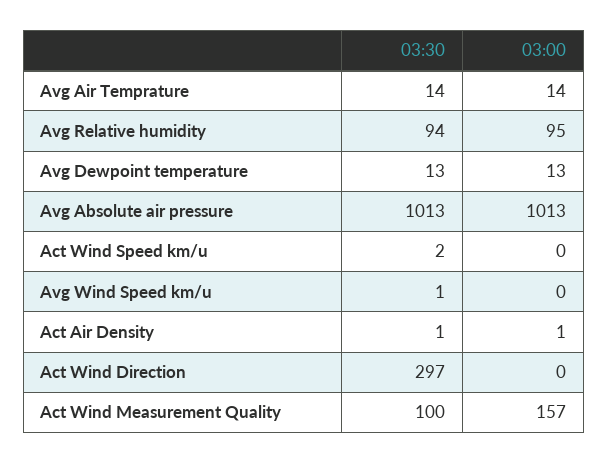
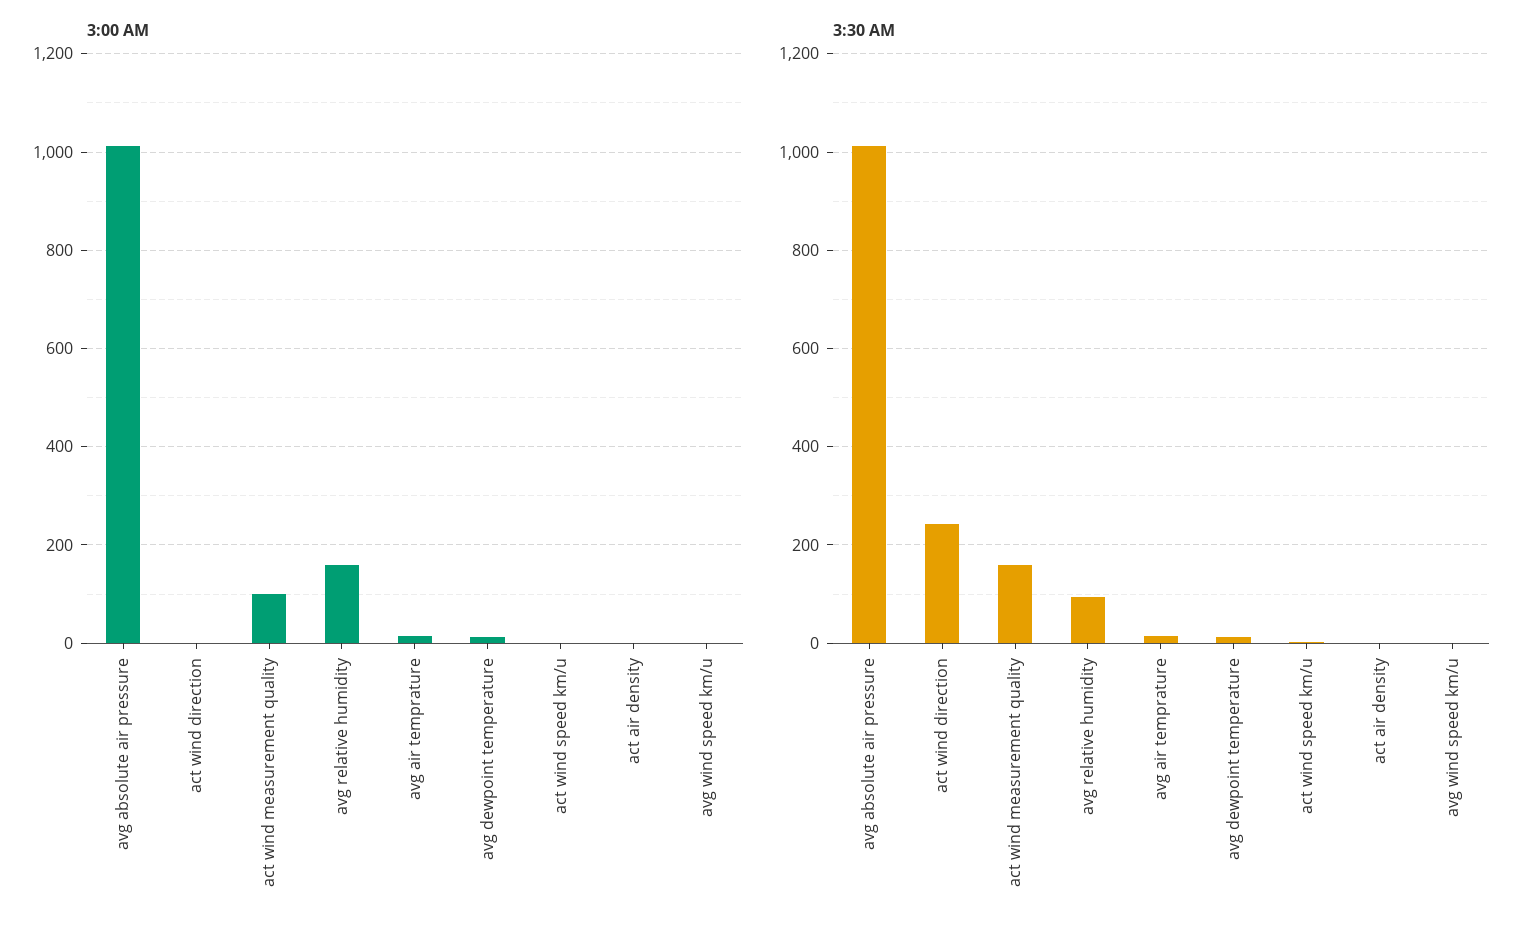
  {
    "03:30": {
      "Avg Air Temprature": 14,
      "Avg Relative humidity": 94,
      "Avg Dewpoint temperature": 13,
      "Avg Absolute air pressure": 1013,
      "Act Wind Speed km/u": 2,
      "Avg Wind Speed km/u": 1,
      "Act Air Density": 1,
-     "Act Wind Direction": 297,
+     "Act Wind Direction": 240,
-     "Act Wind Measurement Quality": 100
+     "Act Wind Measurement Quality": 160
    },
    "03:00": {
      "Avg Air Temprature": 14,
-     "Avg Relative humidity": 95,
+     "Avg Relative humidity": 160,
      "Avg Dewpoint temperature": 13,
      "Avg Absolute air pressure": 1013,
      "Act Wind Speed km/u": 0,
      "Avg Wind Speed km/u": 0,
      "Act Air Density": 1,
      "Act Wind Direction": 0,
-     "Act Wind Measurement Quality": 157
+     "Act Wind Measurement Quality": 100
    }
  }

